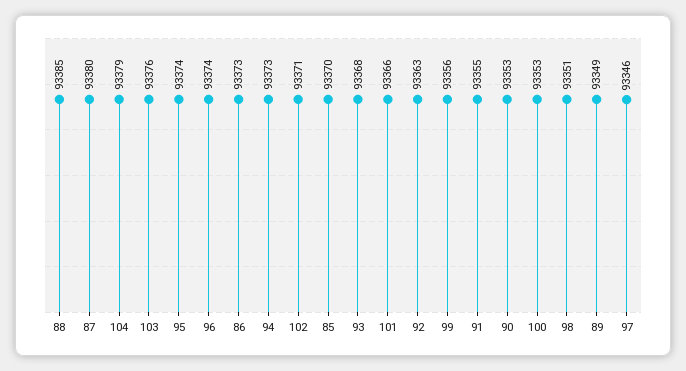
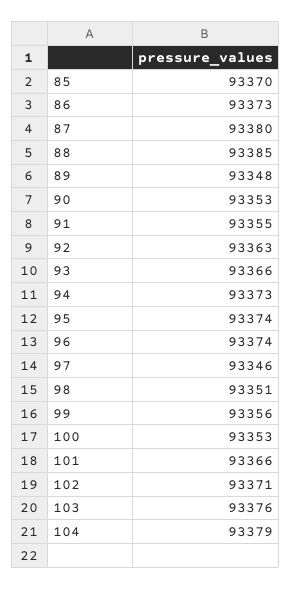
  {
    "88": 93385,
    "87": 93380,
    "104": 93379,
    "103": 93376,
    "95": 93374,
    "96": 93374,
    "86": 93373,
    "94": 93373,
    "102": 93371,
    "85": 93370,
-   "93": 93368,
+   "93": 93366,
    "101": 93366,
    "92": 93363,
    "99": 93356,
    "91": 93355,
    "90": 93353,
    "100": 93353,
    "98": 93351,
-   "89": 93349,
+   "89": 93348,
    "97": 93346
  }

